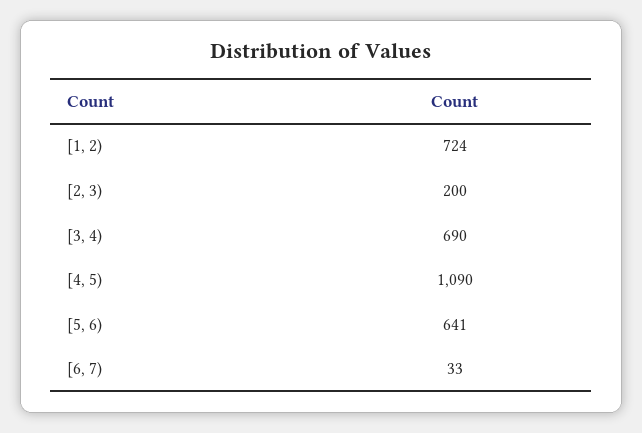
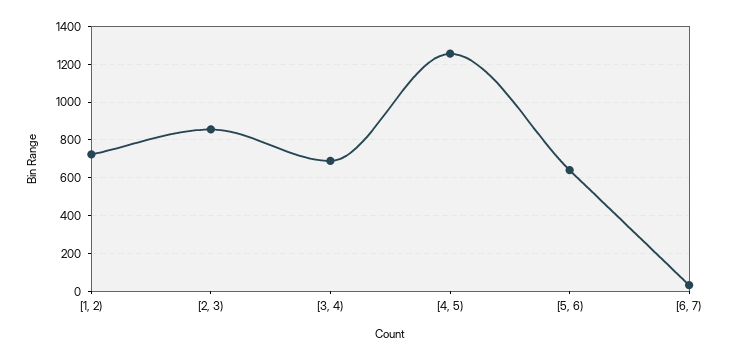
  {
    "[1, 2)": 724,
-   "[2, 3)": 200,
+   "[2, 3)": 850,
    "[3, 4)": 690,
-   "[4, 5)": 1090,
+   "[4, 5)": 1250,
    "[5, 6)": 641,
    "[6, 7)": 33
  }

